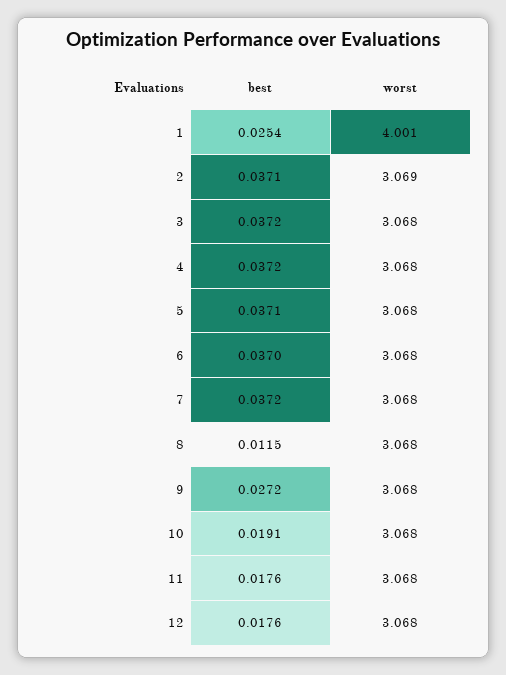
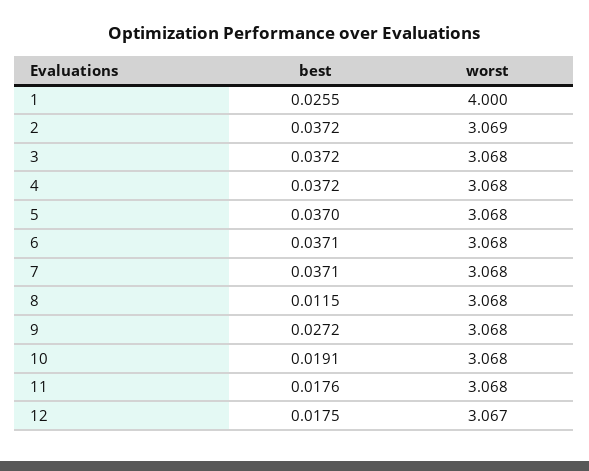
  {
    "best": {
-     "1": 0.0254,
+     "1": 0.0255,
-     "2": 0.0371,
+     "2": 0.0372,
      "3": 0.0372,
      "4": 0.0372,
-     "5": 0.0371,
+     "5": 0.037,
-     "6": 0.037,
+     "6": 0.0371,
-     "7": 0.0372,
+     "7": 0.0371,
      "8": 0.0115,
      "9": 0.0272,
      "10": 0.0191,
      "11": 0.0176,
-     "12": 0.0176
+     "12": 0.0175
    },
    "worst": {
-     "1": 4.001,
+     "1": 4,
      "2": 3.069,
      "3": 3.068,
      "4": 3.068,
      "5": 3.068,
      "6": 3.068,
      "7": 3.068,
      "8": 3.068,
      "9": 3.068,
      "10": 3.068,
      "11": 3.068,
-     "12": 3.068
+     "12": 3.067
    }
  }

